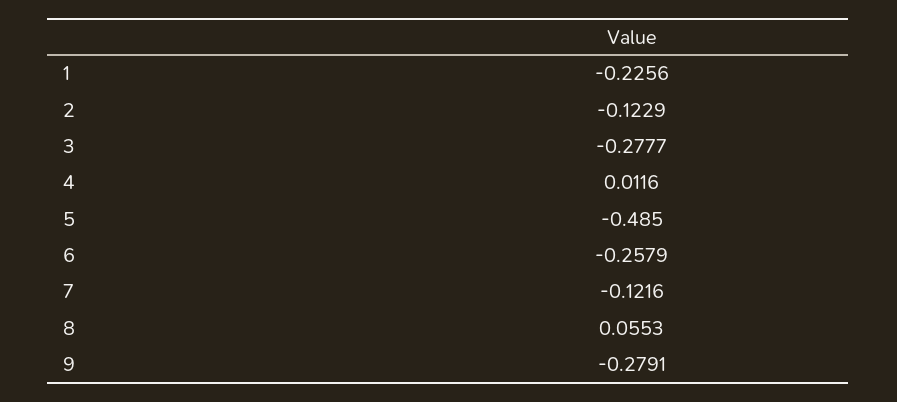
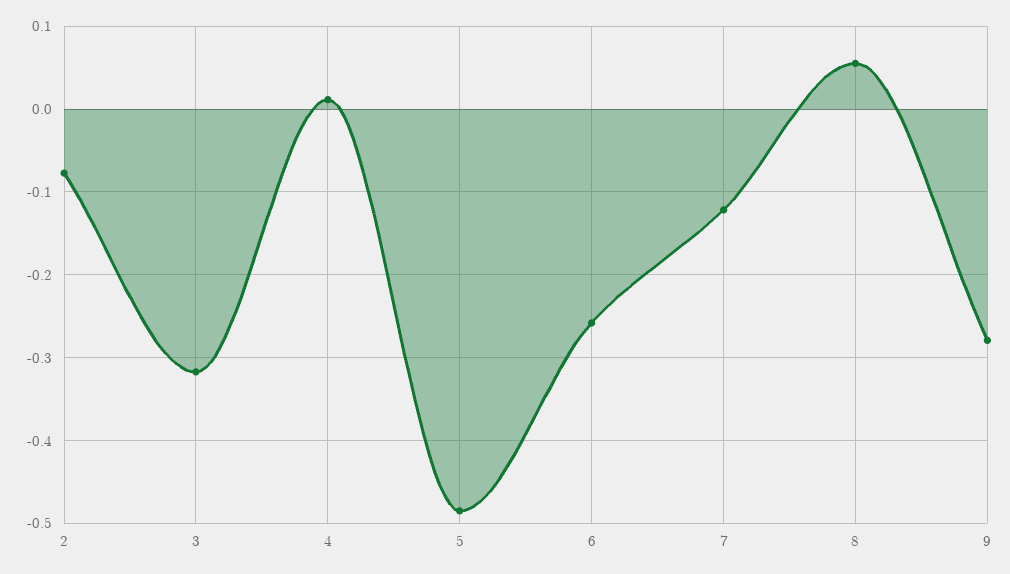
  {
-   "1": -0.2256,
-   "2": -0.1229,
+   "2": -0.08,
-   "3": -0.2777,
+   "3": -0.32,
    "4": 0.0116,
    "5": -0.485,
    "6": -0.2579,
    "7": -0.1216,
    "8": 0.0553,
    "9": -0.2791
  }

